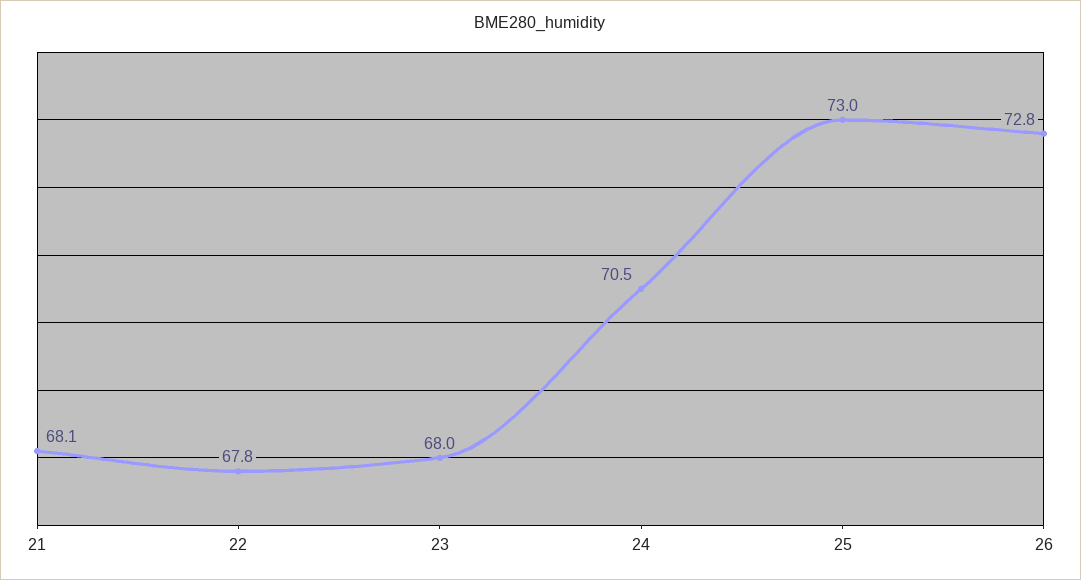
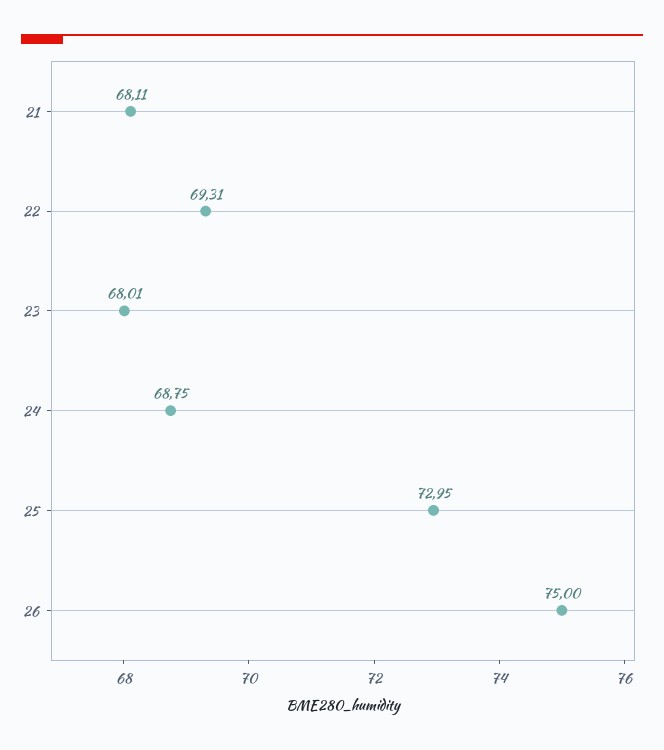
  {
    "21": 68.11,
-   "22": 67.8,
+   "22": 69.31,
    "23": 68.01,
-   "24": 70.5,
+   "24": 68.75,
    "25": 72.95,
-   "26": 72.8
+   "26": 75
  }

